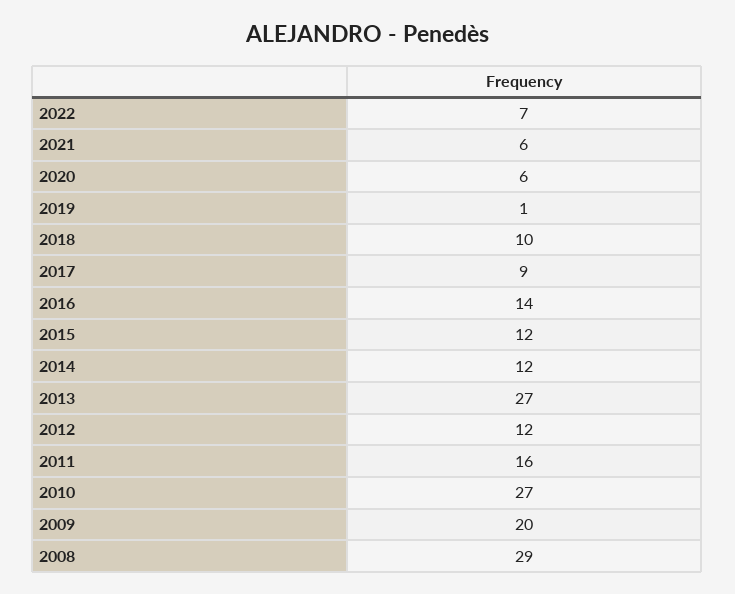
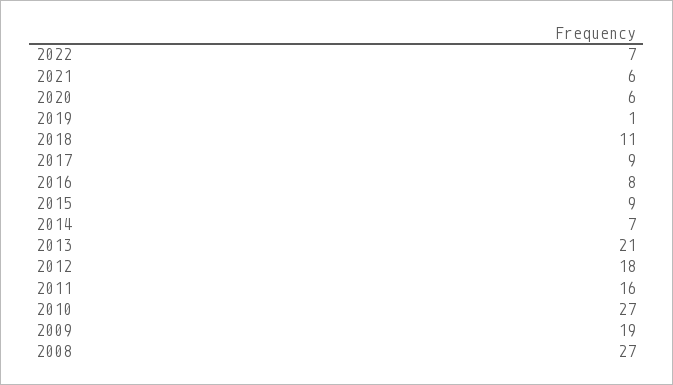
  {
    "2022": 7,
    "2021": 6,
    "2020": 6,
    "2019": 1,
-   "2018": 10,
+   "2018": 11,
    "2017": 9,
-   "2016": 14,
+   "2016": 8,
-   "2015": 12,
+   "2015": 9,
-   "2014": 12,
+   "2014": 7,
-   "2013": 27,
+   "2013": 21,
-   "2012": 12,
+   "2012": 18,
    "2011": 16,
    "2010": 27,
-   "2009": 20,
+   "2009": 19,
-   "2008": 29
+   "2008": 27
  }

